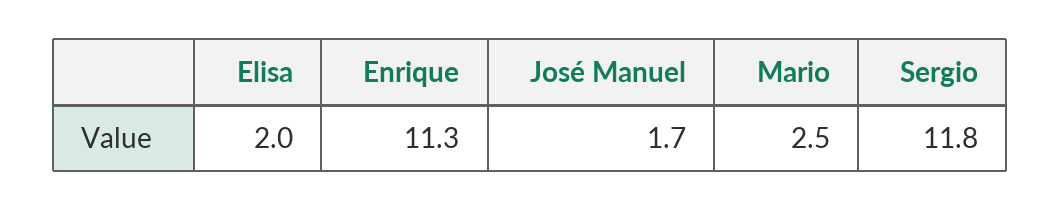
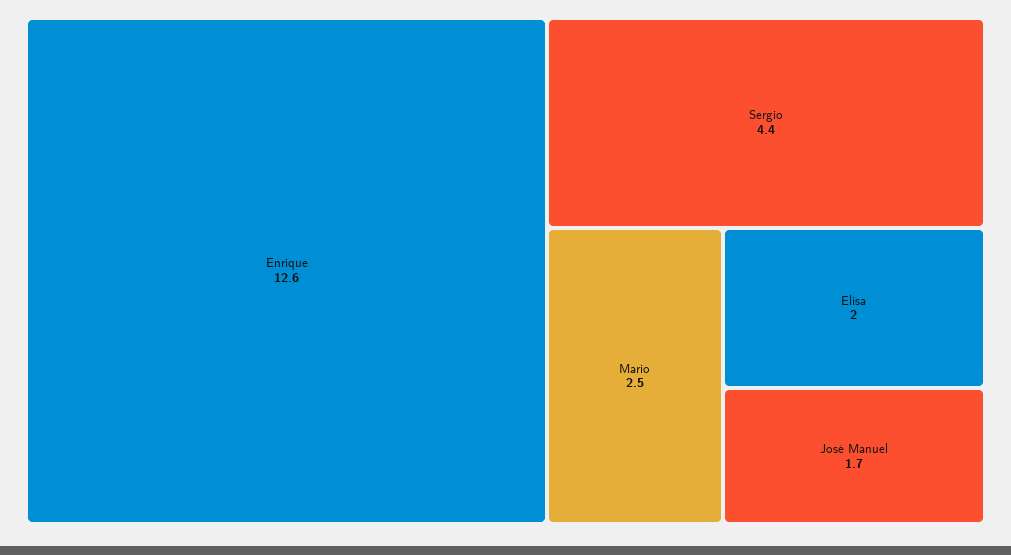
  {
    "Elisa": 2,
-   "Enrique": 11.3,
+   "Enrique": 12.6,
    "José Manuel": 1.7,
    "Mario": 2.5,
-   "Sergio": 11.8
+   "Sergio": 4.4
  }

